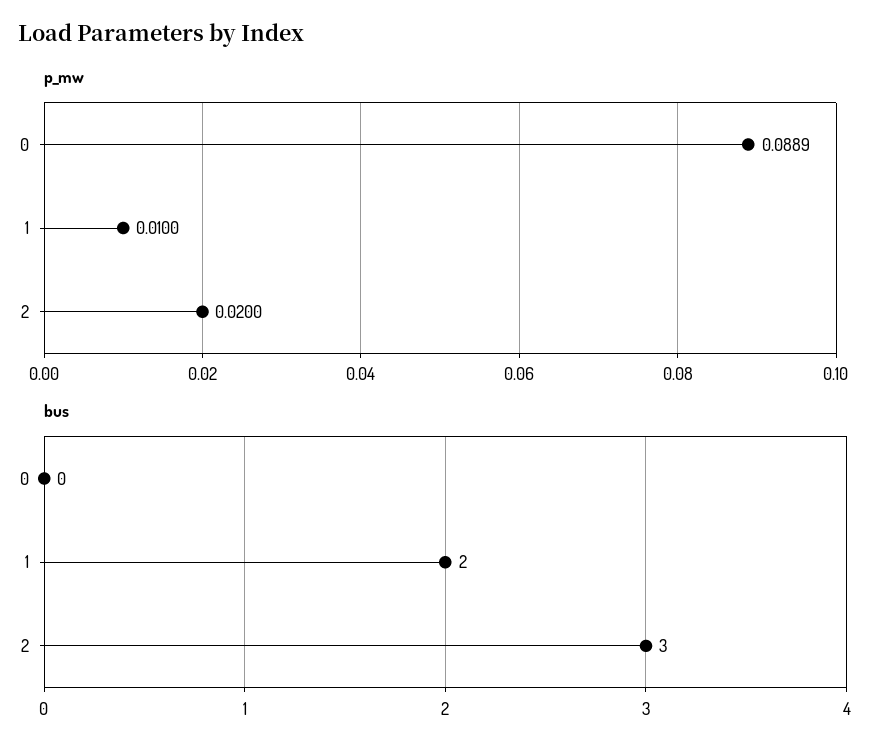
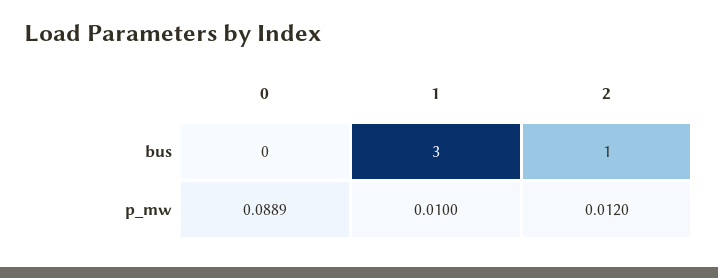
  {
    "p_mw": {
      "0": 0.0889,
      "1": 0.01,
-     "2": 0.02
+     "2": 0.012
    },
    "bus": {
      "0": 0,
-     "1": 2,
+     "1": 3,
-     "2": 3
+     "2": 1
    }
  }

